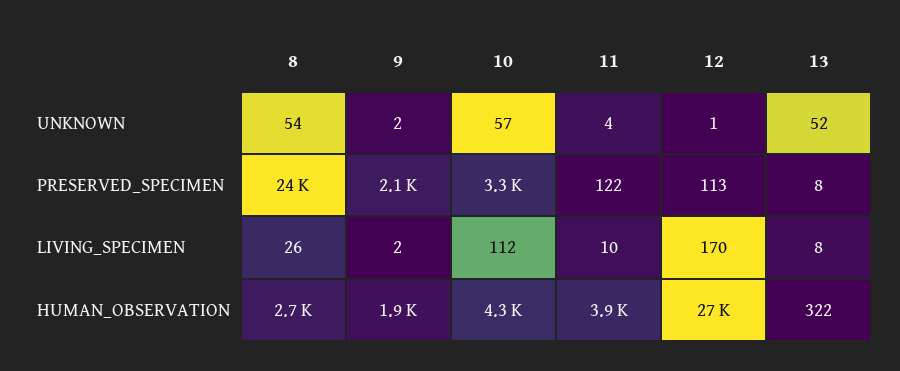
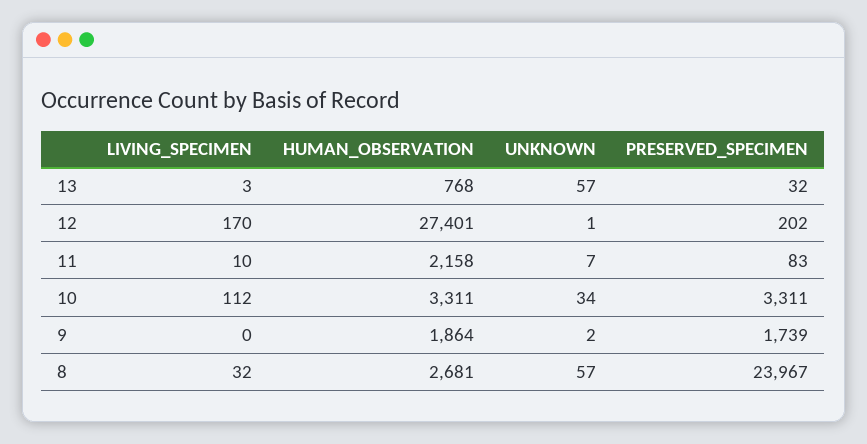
  {
    "8": {
-     "UNKNOWN": 54,
+     "UNKNOWN": 57,
      "PRESERVED_SPECIMEN": 23967,
-     "LIVING_SPECIMEN": 26,
+     "LIVING_SPECIMEN": 32,
      "HUMAN_OBSERVATION": 2681
    },
    "9": {
      "UNKNOWN": 2,
-     "PRESERVED_SPECIMEN": 2100,
+     "PRESERVED_SPECIMEN": 1739,
-     "LIVING_SPECIMEN": 2,
+     "LIVING_SPECIMEN": 0,
      "HUMAN_OBSERVATION": 1864
    },
    "10": {
-     "UNKNOWN": 57,
+     "UNKNOWN": 34,
      "PRESERVED_SPECIMEN": 3311,
      "LIVING_SPECIMEN": 112,
-     "HUMAN_OBSERVATION": 4300
+     "HUMAN_OBSERVATION": 3311
    },
    "11": {
-     "UNKNOWN": 4,
+     "UNKNOWN": 7,
-     "PRESERVED_SPECIMEN": 122,
+     "PRESERVED_SPECIMEN": 83,
      "LIVING_SPECIMEN": 10,
-     "HUMAN_OBSERVATION": 3900
+     "HUMAN_OBSERVATION": 2158
    },
    "12": {
      "UNKNOWN": 1,
-     "PRESERVED_SPECIMEN": 113,
+     "PRESERVED_SPECIMEN": 202,
      "LIVING_SPECIMEN": 170,
      "HUMAN_OBSERVATION": 27401
    },
    "13": {
-     "UNKNOWN": 52,
+     "UNKNOWN": 57,
-     "PRESERVED_SPECIMEN": 8,
+     "PRESERVED_SPECIMEN": 32,
-     "LIVING_SPECIMEN": 8,
+     "LIVING_SPECIMEN": 3,
-     "HUMAN_OBSERVATION": 322
+     "HUMAN_OBSERVATION": 768
    }
  }

